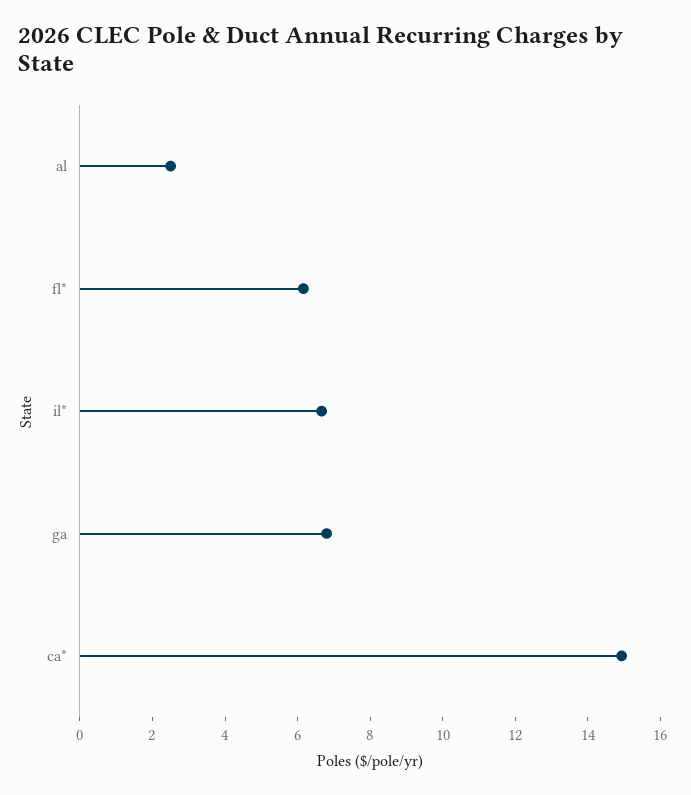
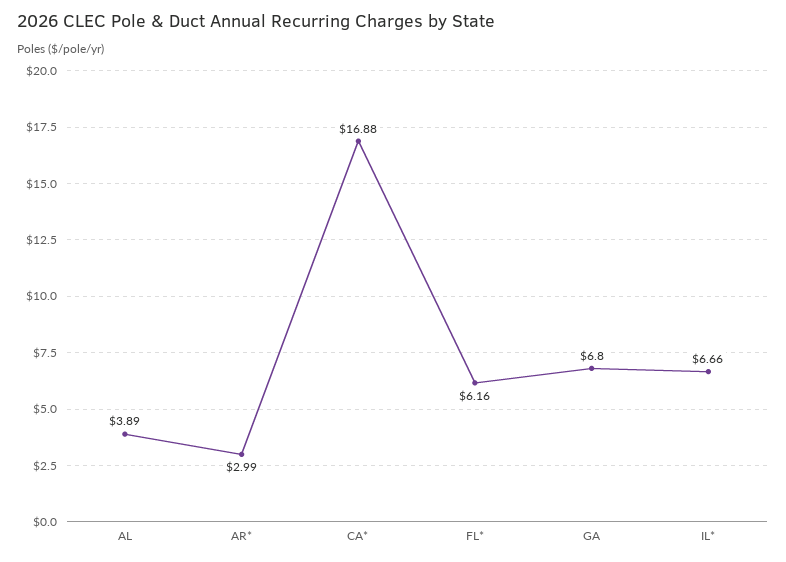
  {
-   "al": 2.5,
+   "al": 3.89,
    "fl*": 6.16,
    "il*": 6.66,
    "ga": 6.8,
-   "ca*": 15
+   "ca*": 16.88,
+   "AR*": 2.99
  }

